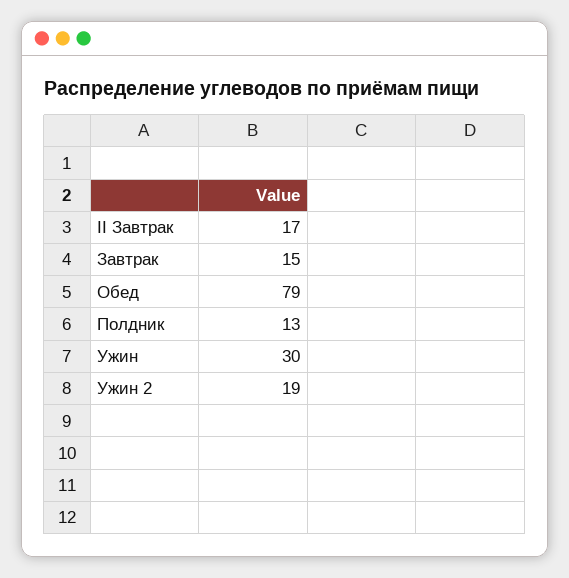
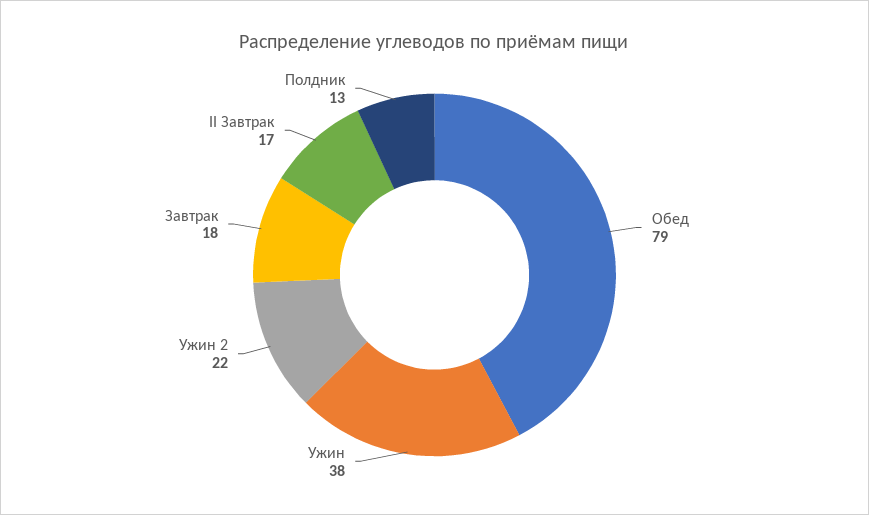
  {
    "II Завтрак": 17,
-   "Завтрак": 15,
+   "Завтрак": 18,
    "Обед": 79,
    "Полдник": 13,
-   "Ужин": 30,
+   "Ужин": 38,
-   "Ужин 2": 19
+   "Ужин 2": 22
  }

